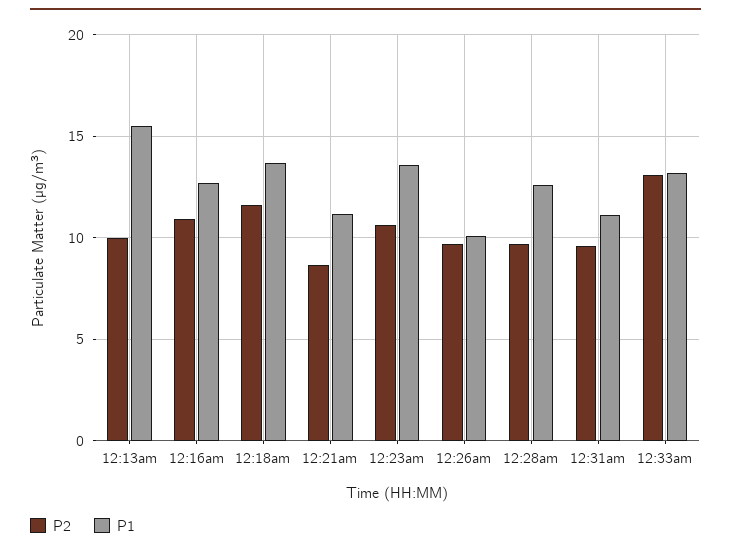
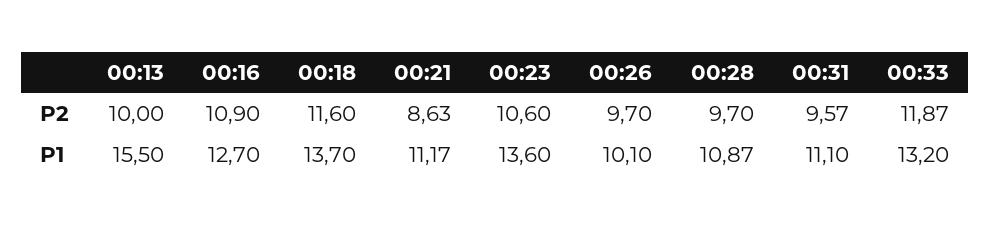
  {
    "P2": {
      "12:13am": 10,
      "12:16am": 10.9,
      "12:18am": 11.6,
      "12:21am": 8.63,
      "12:23am": 10.6,
      "12:26am": 9.7,
      "12:28am": 9.7,
      "12:31am": 9.57,
-     "12:33am": 13
+     "12:33am": 11.87
    },
    "P1": {
      "12:13am": 15.5,
      "12:16am": 12.7,
      "12:18am": 13.7,
      "12:21am": 11.17,
      "12:23am": 13.6,
      "12:26am": 10.1,
-     "12:28am": 12.5,
+     "12:28am": 10.87,
      "12:31am": 11.1,
      "12:33am": 13.2
    }
  }

